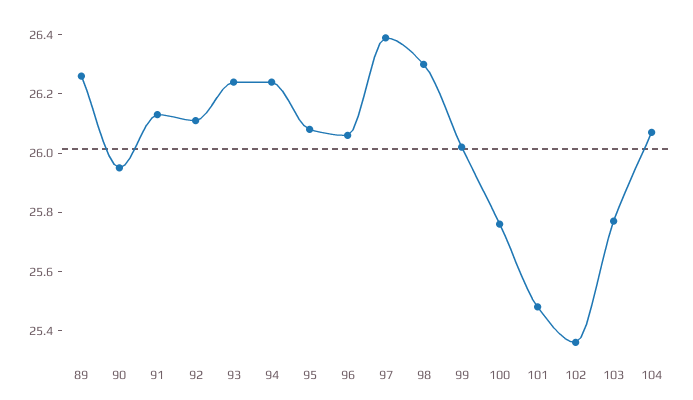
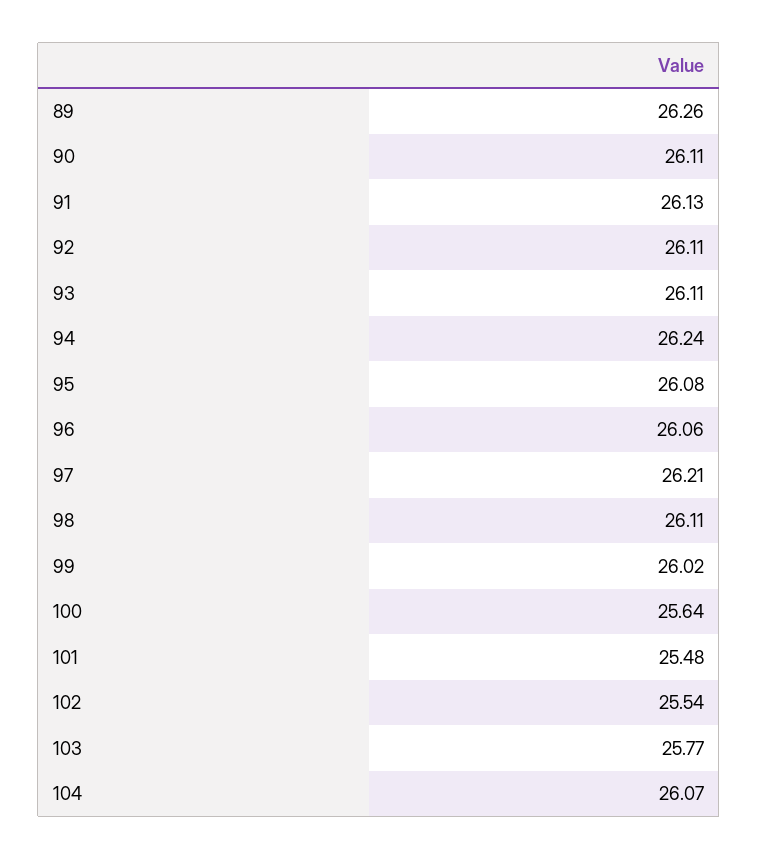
  {
    "89": 26.26,
-   "90": 25.95,
+   "90": 26.11,
    "91": 26.13,
    "92": 26.11,
-   "93": 26.25,
+   "93": 26.11,
    "94": 26.24,
    "95": 26.08,
    "96": 26.06,
-   "97": 26.4,
+   "97": 26.21,
-   "98": 26.3,
+   "98": 26.11,
    "99": 26.02,
-   "100": 25.75,
+   "100": 25.64,
    "101": 25.48,
-   "102": 25.35,
+   "102": 25.54,
    "103": 25.77,
    "104": 26.07
  }

